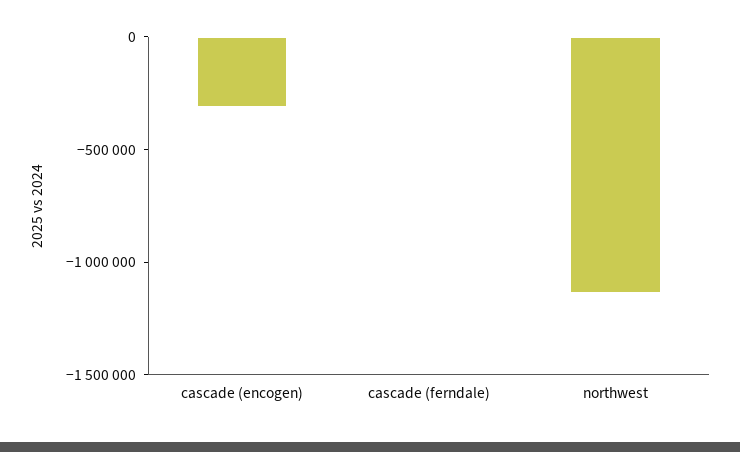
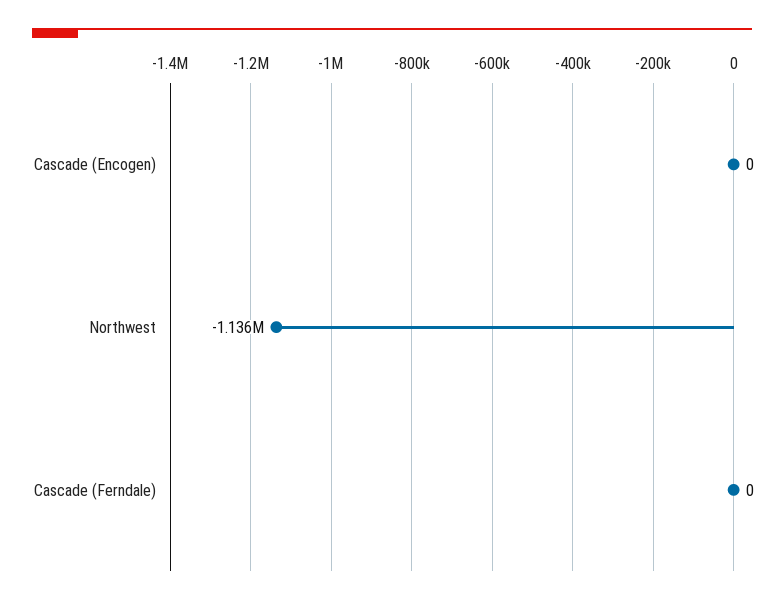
  {
-   "cascade (encogen)": -300000,
+   "cascade (encogen)": 0,
    "cascade (ferndale)": 0,
    "northwest": -1136000
  }

